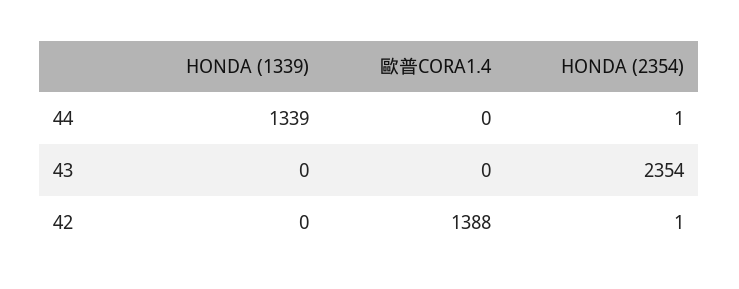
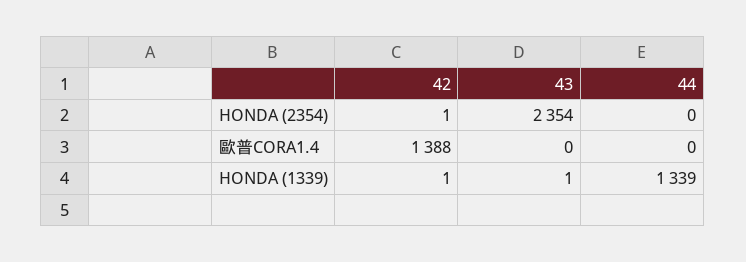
  {
    "HONDA (1339)": {
      "44": 1339,
-     "43": 0,
+     "43": 1,
-     "42": 0
+     "42": 1
    },
    "歐普CORA1.4": {
      "44": 0,
      "43": 0,
      "42": 1388
    },
    "HONDA (2354)": {
-     "44": 1,
+     "44": 0,
      "43": 2354,
      "42": 1
    }
  }

